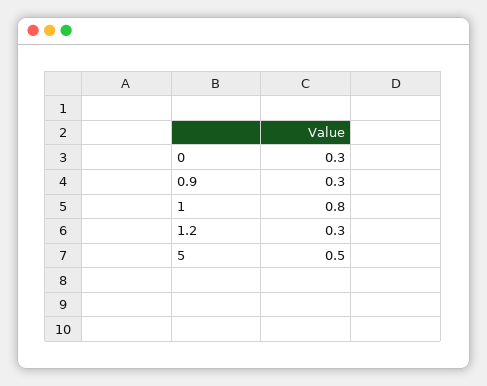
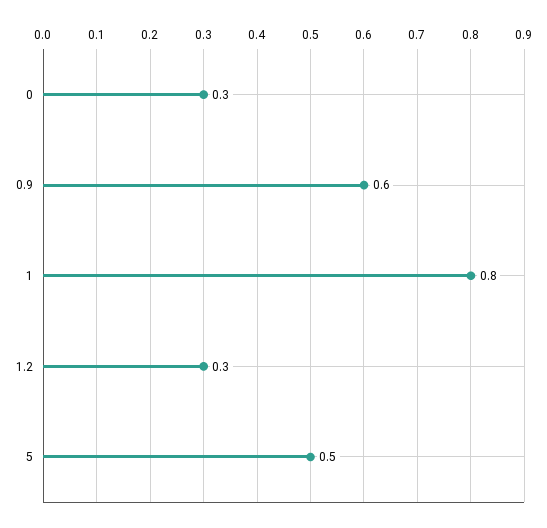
  {
    "0": 0.3,
-   "0.9": 0.3,
+   "0.9": 0.6,
    "1": 0.8,
    "1.2": 0.3,
    "5": 0.5
  }

